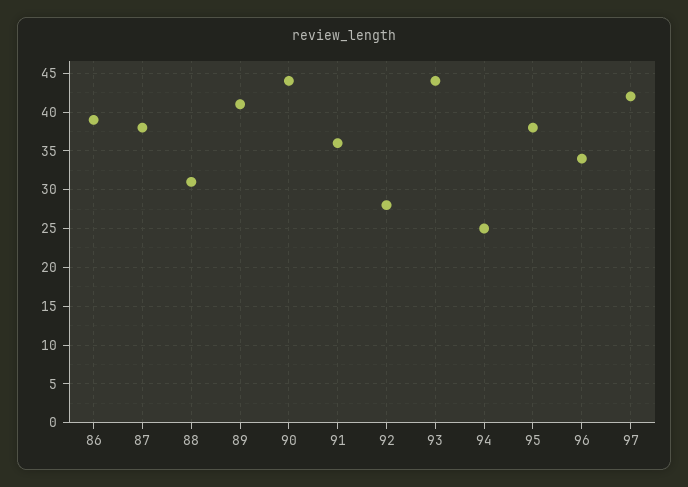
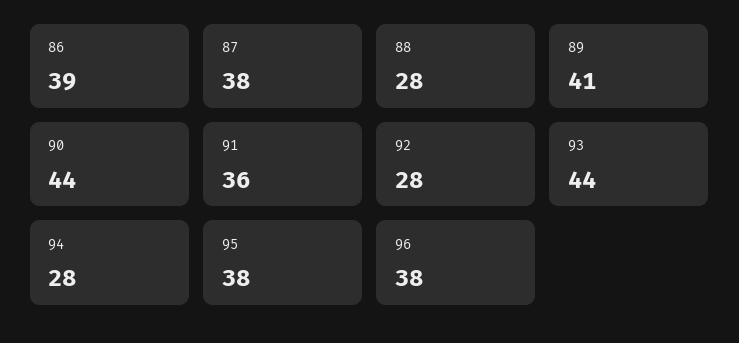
  {
    "86": 39,
    "87": 38,
-   "88": 31,
+   "88": 28,
    "89": 41,
    "90": 44,
    "91": 36,
    "92": 28,
    "93": 44,
-   "94": 25,
+   "94": 28,
    "95": 38,
-   "96": 34,
+   "96": 38
-   "97": 42
  }

